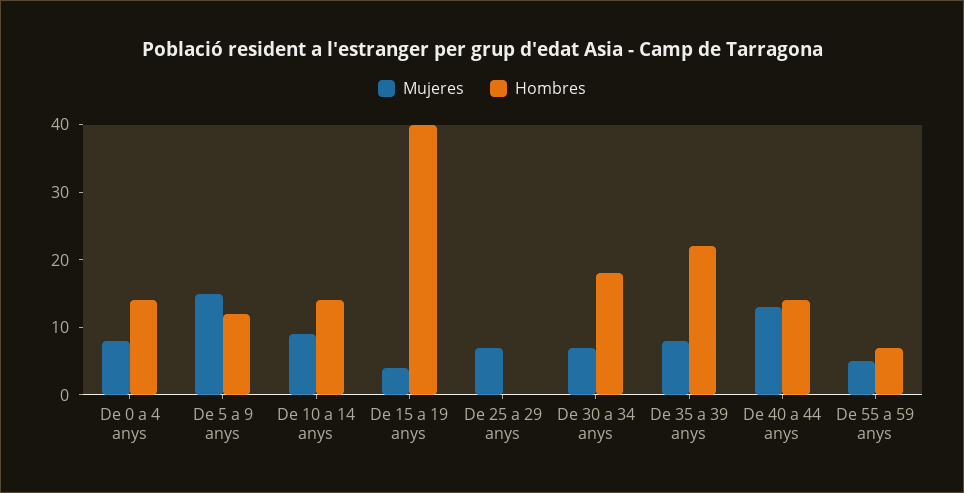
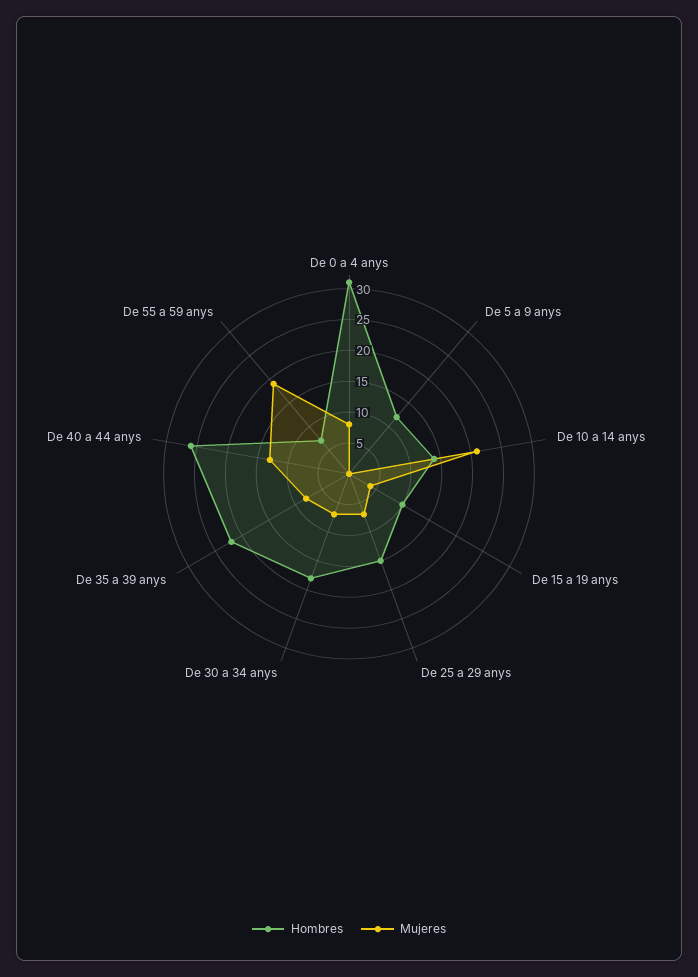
  {
    "Mujeres": {
      "De 0 a 4 anys": 10,
-     "De 5 a 9 anys": 15,
+     "De 5 a 9 anys": 0,
-     "De 10 a 14 anys": 10,
+     "De 10 a 14 anys": 20,
      "De 15 a 19 anys": 5,
      "De 25 a 29 anys": 5,
      "De 30 a 34 anys": 5,
      "De 35 a 39 anys": 10,
      "De 40 a 44 anys": 15,
-     "De 55 a 59 anys": 5
+     "De 55 a 59 anys": 20
    },
    "Hombres": {
-     "De 0 a 4 anys": 15,
+     "De 0 a 4 anys": 30,
      "De 5 a 9 anys": 10,
      "De 10 a 14 anys": 15,
-     "De 15 a 19 anys": 40,
+     "De 15 a 19 anys": 10,
-     "De 25 a 29 anys": 0,
+     "De 25 a 29 anys": 15,
      "De 30 a 34 anys": 20,
      "De 35 a 39 anys": 20,
-     "De 40 a 44 anys": 15,
+     "De 40 a 44 anys": 25,
      "De 55 a 59 anys": 5
    }
  }

